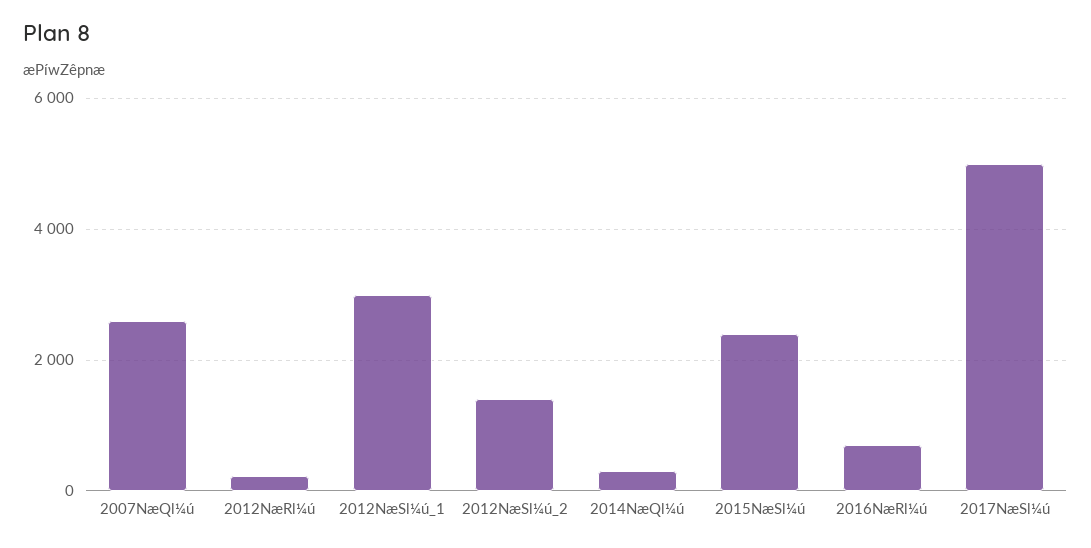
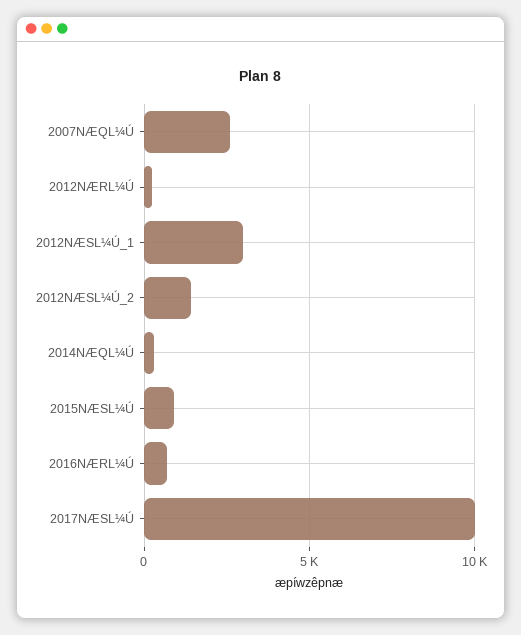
  {
    "2007NæQl¼ú": 2600,
    "2012NæRl¼ú": 200,
    "2012NæSl¼ú_1": 3000,
    "2012NæSl¼ú_2": 1400,
    "2014NæQl¼ú": 400,
-   "2015NæSl¼ú": 2400,
+   "2015NæSl¼ú": 1000,
    "2016NæRl¼ú": 800,
-   "2017NæSl¼ú": 5000
+   "2017NæSl¼ú": 10000
  }

